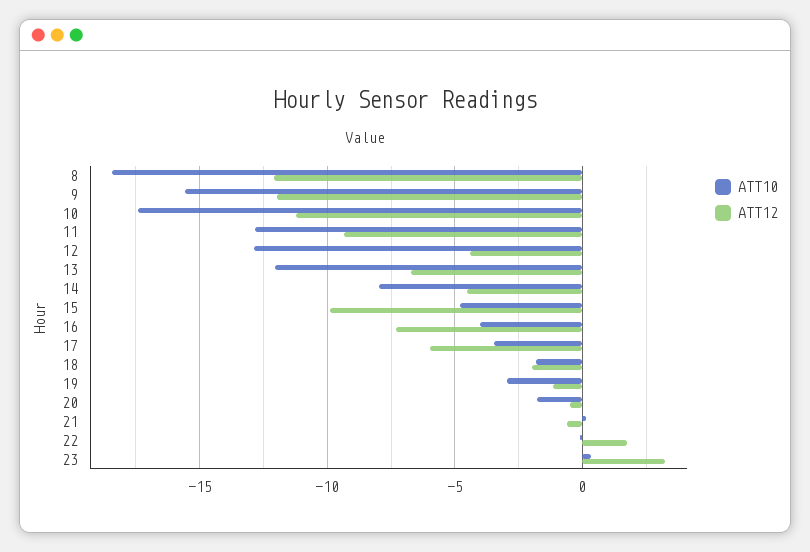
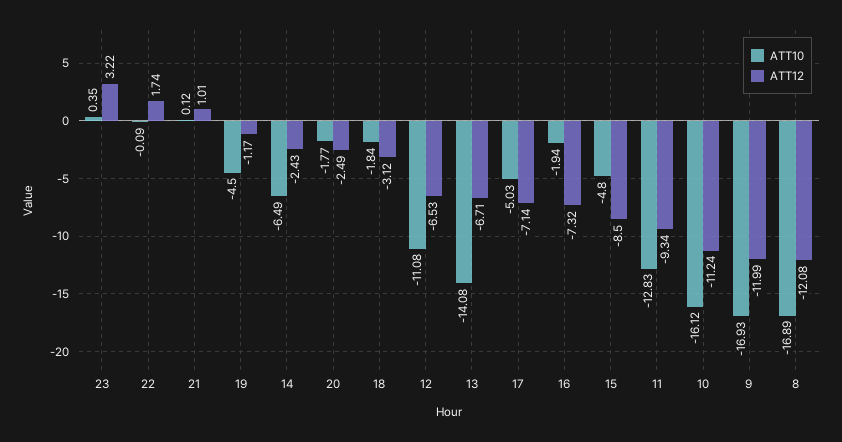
  {
    "ATT10": {
-     "8": -18.5,
+     "8": -16.89,
-     "9": -15.5,
+     "9": -16.93,
-     "10": -17.5,
+     "10": -16.12,
      "11": -12.83,
-     "12": -13,
+     "12": -11.08,
-     "13": -12,
+     "13": -14.08,
-     "14": -8,
+     "14": -6.49,
      "15": -4.8,
-     "16": -4,
+     "16": -1.94,
-     "17": -3.5,
+     "17": -5.03,
      "18": -1.84,
-     "19": -3,
+     "19": -4.5,
      "20": -1.77,
      "21": 0.12,
      "22": -0.09,
      "23": 0.35
    },
    "ATT12": {
      "8": -12.08,
      "9": -11.99,
      "10": -11.24,
      "11": -9.34,
-     "12": -4.5,
+     "12": -6.53,
      "13": -6.71,
-     "14": -4.5,
+     "14": -2.43,
-     "15": -10,
+     "15": -8.5,
      "16": -7.32,
-     "17": -6,
+     "17": -7.14,
-     "18": -2,
+     "18": -3.12,
      "19": -1.17,
-     "20": -0.5,
+     "20": -2.49,
-     "21": -0.5,
+     "21": 1.01,
      "22": 1.74,
      "23": 3.22
    }
  }

